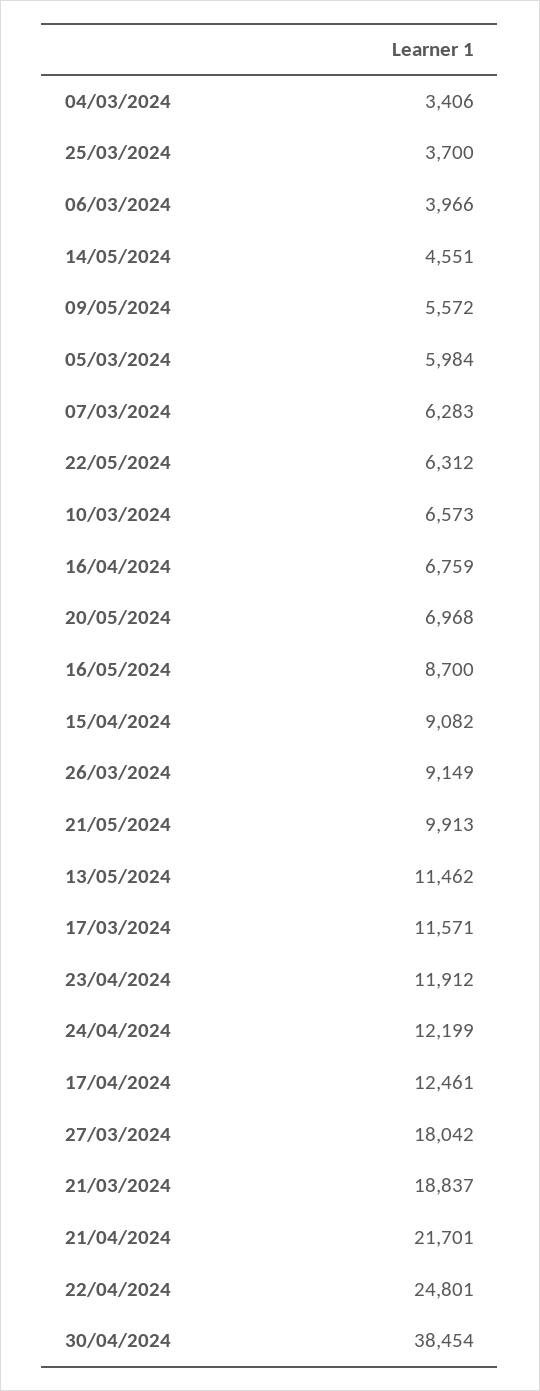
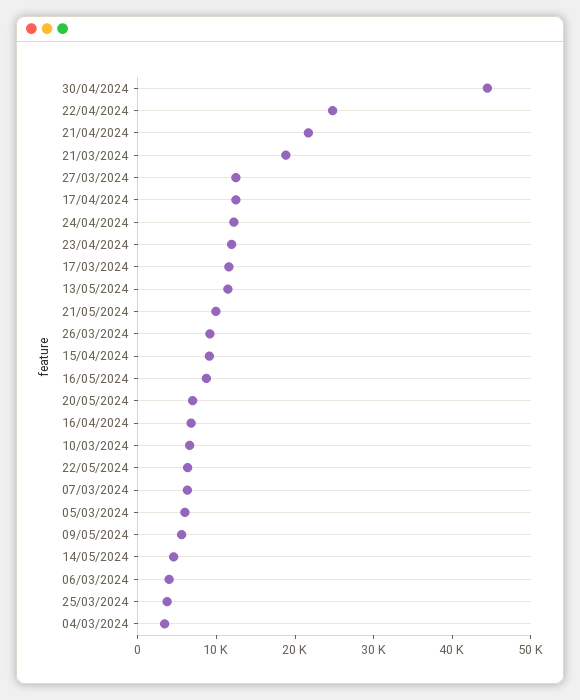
  {
    "04/03/2024": 3406,
    "25/03/2024": 3700,
    "06/03/2024": 3966,
    "14/05/2024": 4551,
    "09/05/2024": 5572,
    "05/03/2024": 5984,
    "07/03/2024": 6283,
    "22/05/2024": 6312,
    "10/03/2024": 6573,
    "16/04/2024": 6759,
    "20/05/2024": 6968,
    "16/05/2024": 8700,
    "15/04/2024": 9082,
    "26/03/2024": 9149,
    "21/05/2024": 9913,
    "13/05/2024": 11462,
    "17/03/2024": 11571,
    "23/04/2024": 11912,
    "24/04/2024": 12199,
    "17/04/2024": 12461,
-   "27/03/2024": 18042,
+   "27/03/2024": 12000,
    "21/03/2024": 18837,
    "21/04/2024": 21701,
    "22/04/2024": 24801,
-   "30/04/2024": 38454
+   "30/04/2024": 44000
  }

